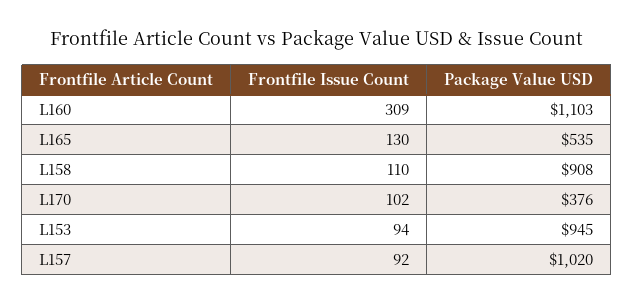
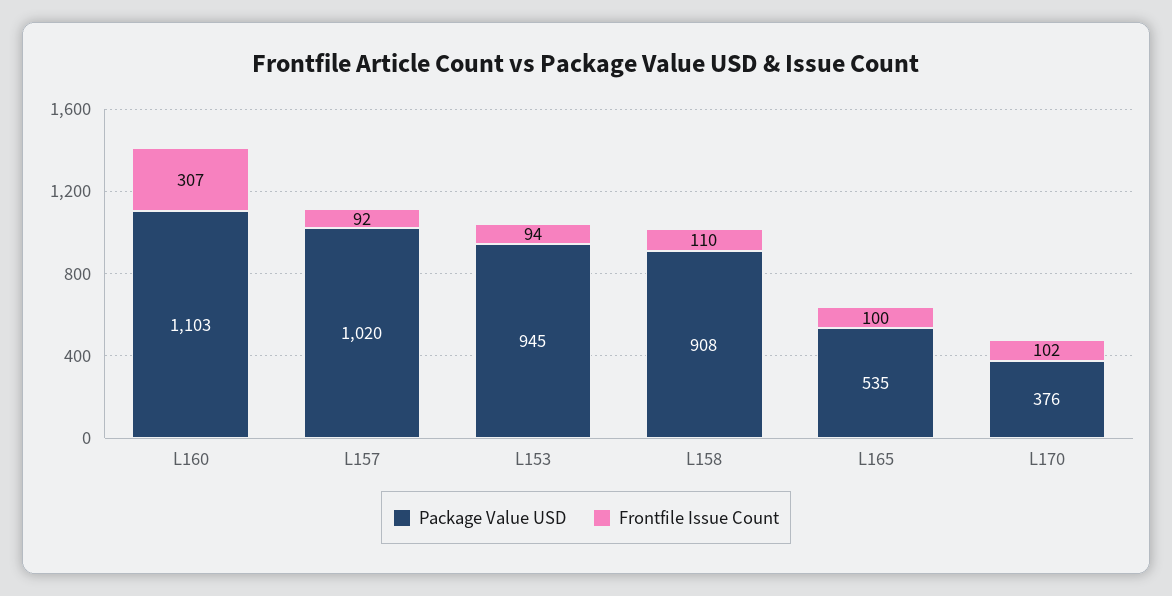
  {
    "Frontfile Issue Count": {
-     "L160": 309,
+     "L160": 307,
-     "L165": 130,
+     "L165": 100,
      "L158": 110,
      "L170": 102,
      "L153": 94,
      "L157": 92
    },
    "Package Value USD": {
      "L160": 1103,
      "L165": 535,
      "L158": 908,
      "L170": 376,
      "L153": 945,
      "L157": 1020
    }
  }

